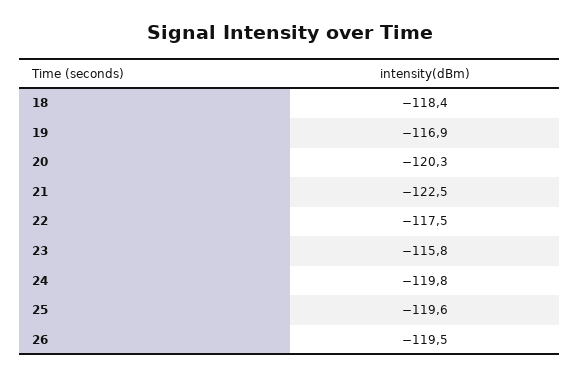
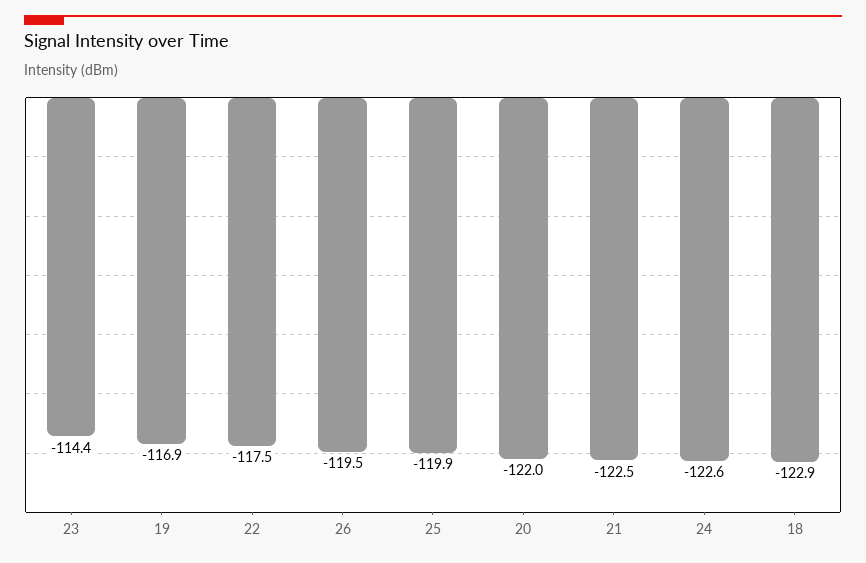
  {
-   "18": -118.4,
+   "18": -122.9,
    "19": -116.9,
-   "20": -120.3,
+   "20": -122,
    "21": -122.5,
    "22": -117.5,
-   "23": -115.8,
+   "23": -114.4,
-   "24": -119.8,
+   "24": -122.6,
-   "25": -119.6,
+   "25": -119.9,
    "26": -119.5
  }

